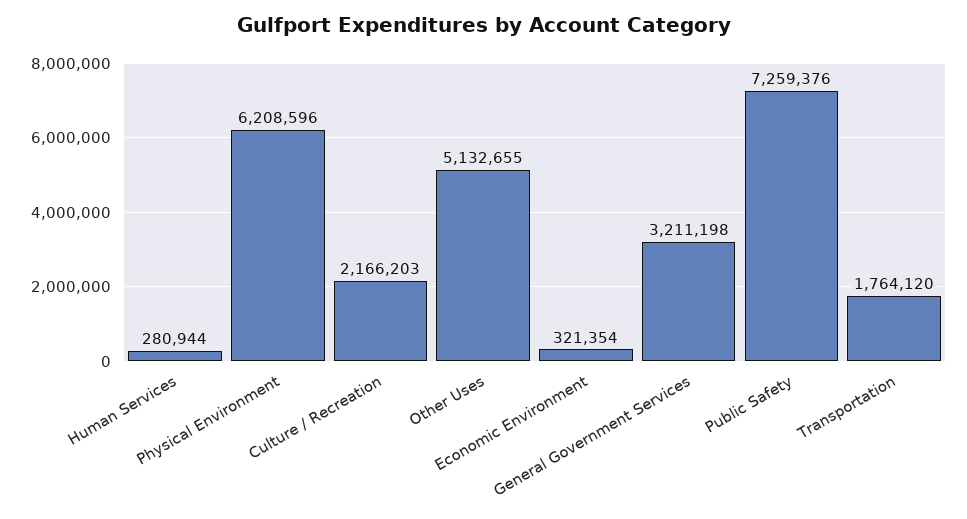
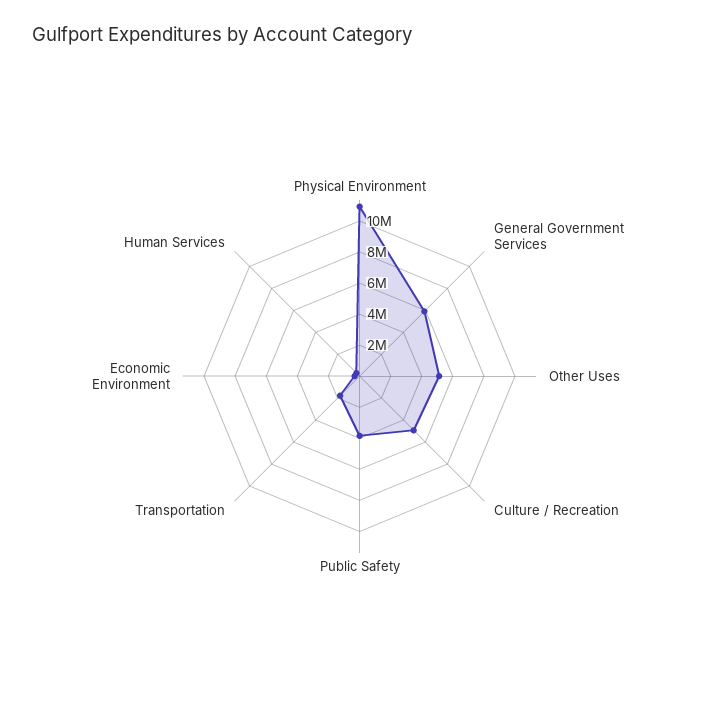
  {
    "Human Services": 280944,
-   "Physical Environment": 6208596,
+   "Physical Environment": 11000000,
-   "Culture / Recreation": 2166203,
+   "Culture / Recreation": 5000000,
    "Other Uses": 5132655,
    "Economic Environment": 321354,
-   "General Government Services": 3211198,
+   "General Government Services": 6000000,
-   "Public Safety": 7259376,
+   "Public Safety": 4000000,
    "Transportation": 1764120
  }

